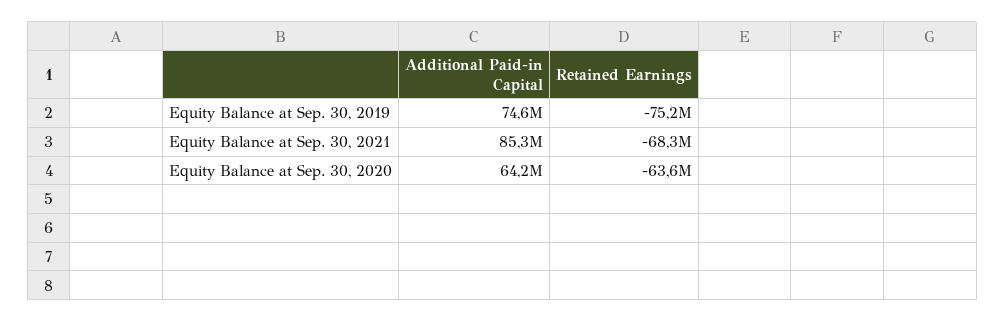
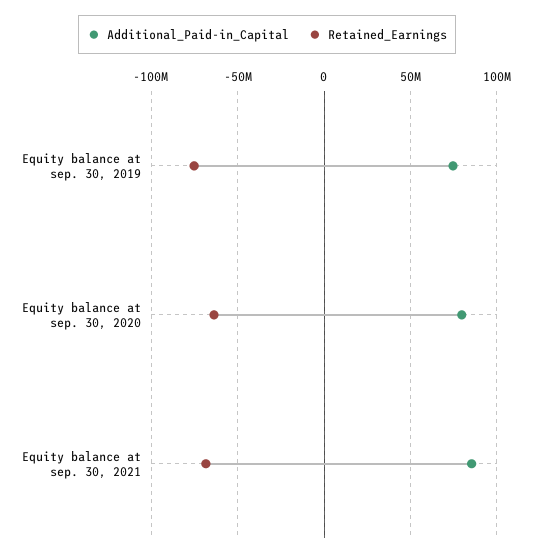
  {
    "Additional Paid-in Capital": {
      "Equity Balance at Sep. 30, 2019": 74600000,
      "Equity Balance at Sep. 30, 2021": 85300000,
-     "Equity Balance at Sep. 30, 2020": 64200000
+     "Equity Balance at Sep. 30, 2020": 80000000
    },
    "Retained Earnings": {
      "Equity Balance at Sep. 30, 2019": -75200000,
      "Equity Balance at Sep. 30, 2021": -68300000,
      "Equity Balance at Sep. 30, 2020": -63600000
    }
  }

